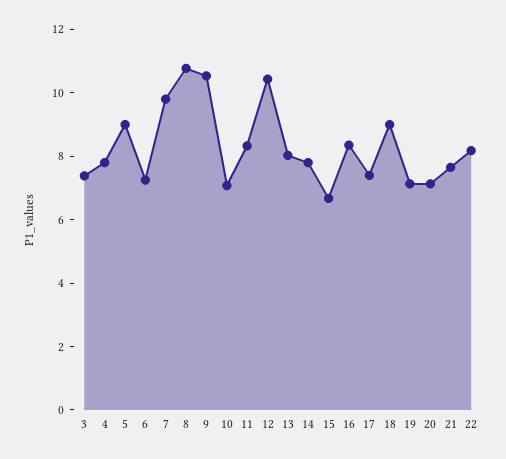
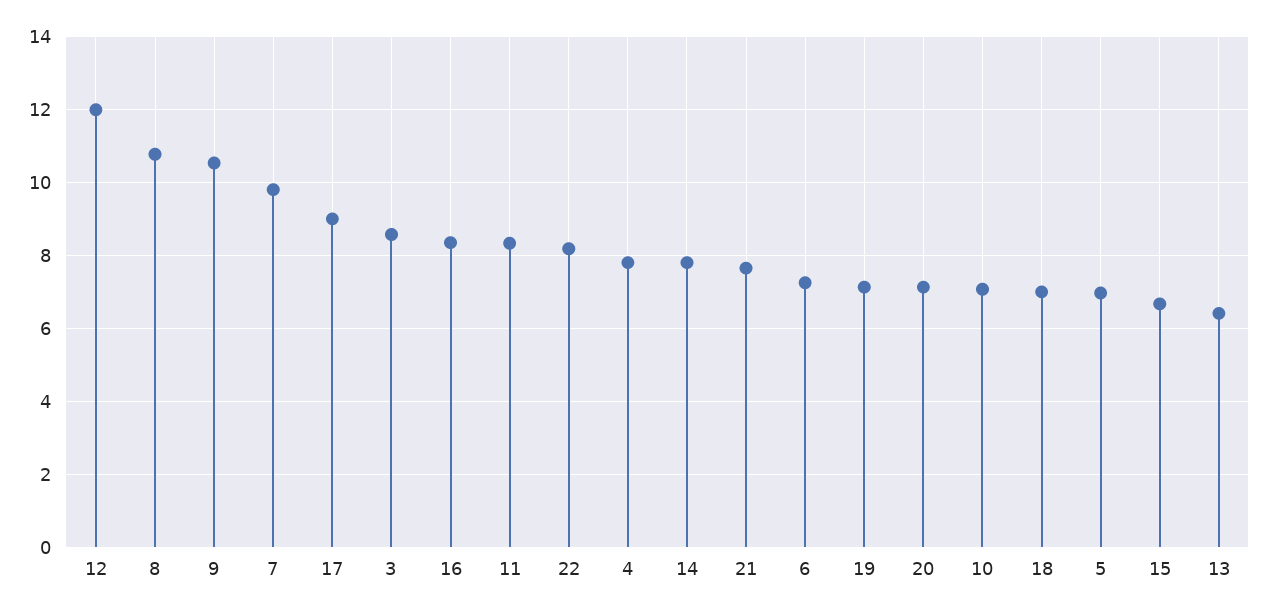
  {
-   "3": 7.5,
+   "3": 8.6,
    "4": 7.8,
-   "5": 9,
+   "5": 7,
    "6": 7.2,
    "7": 9.8,
    "8": 10.8,
    "9": 10.6,
    "10": 7,
    "11": 8.4,
-   "12": 10.5,
+   "12": 12,
-   "13": 8,
+   "13": 6.4,
    "14": 7.8,
    "15": 6.6,
    "16": 8.4,
-   "17": 7.5,
+   "17": 9,
-   "18": 9,
+   "18": 7,
    "19": 7.2,
    "20": 7.2,
    "21": 7.6,
    "22": 8.2
  }

